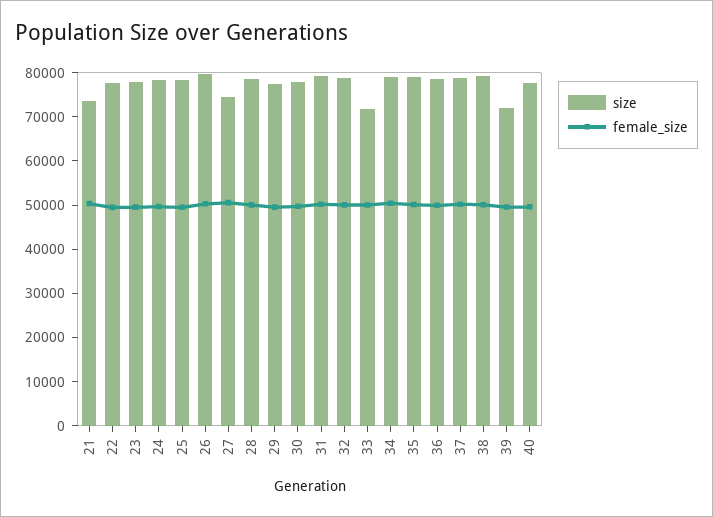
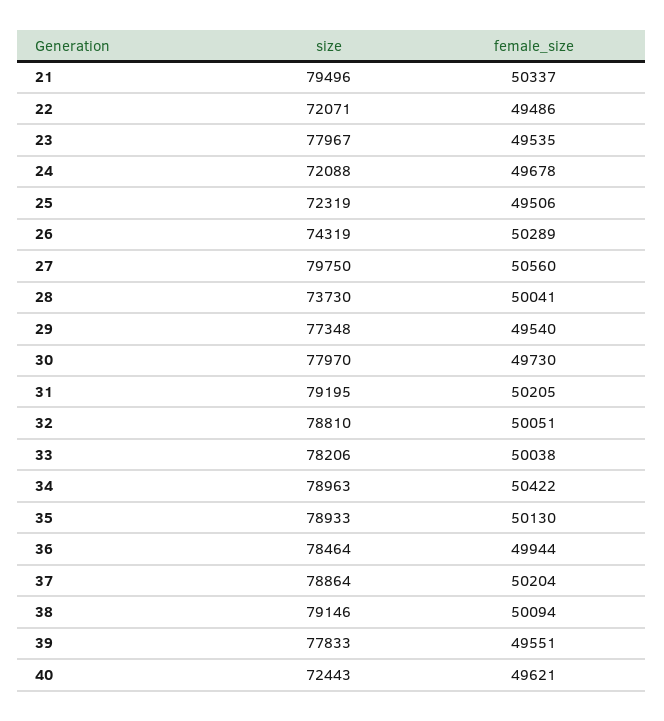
  {
    "size": {
-     "21": 74000,
+     "21": 79496,
-     "22": 78000,
+     "22": 72071,
      "23": 77967,
-     "24": 78000,
+     "24": 72088,
-     "25": 78000,
+     "25": 72319,
-     "26": 80000,
+     "26": 74319,
-     "27": 74000,
+     "27": 79750,
-     "28": 78000,
+     "28": 73730,
      "29": 77348,
      "30": 77970,
      "31": 79195,
      "32": 78810,
-     "33": 72000,
+     "33": 78206,
      "34": 78963,
      "35": 78933,
      "36": 78464,
      "37": 78864,
      "38": 79146,
-     "39": 72000,
+     "39": 77833,
-     "40": 78000
+     "40": 72443
    },
    "female_size": {
      "21": 50337,
      "22": 49486,
      "23": 49535,
      "24": 49678,
      "25": 49506,
      "26": 50289,
      "27": 50560,
      "28": 50041,
      "29": 49540,
      "30": 49730,
      "31": 50205,
      "32": 50051,
      "33": 50038,
      "34": 50422,
      "35": 50130,
      "36": 49944,
      "37": 50204,
      "38": 50094,
      "39": 49551,
      "40": 49621
    }
  }

